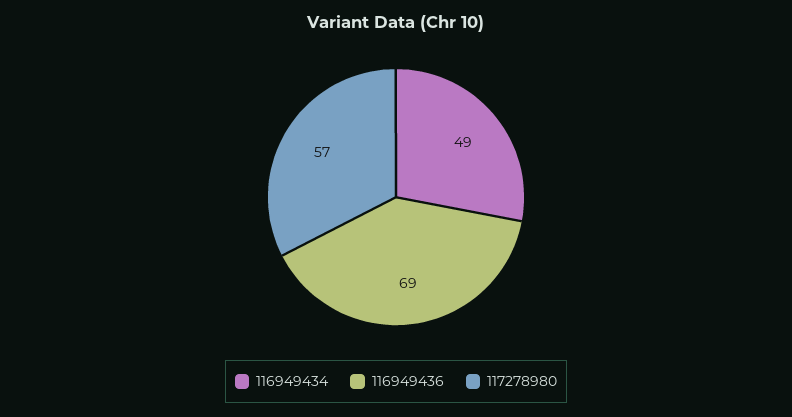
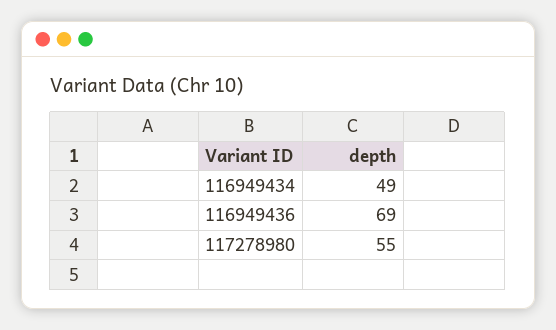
  {
    "116949434": 49,
    "116949436": 69,
-   "117278980": 57
+   "117278980": 55
  }

